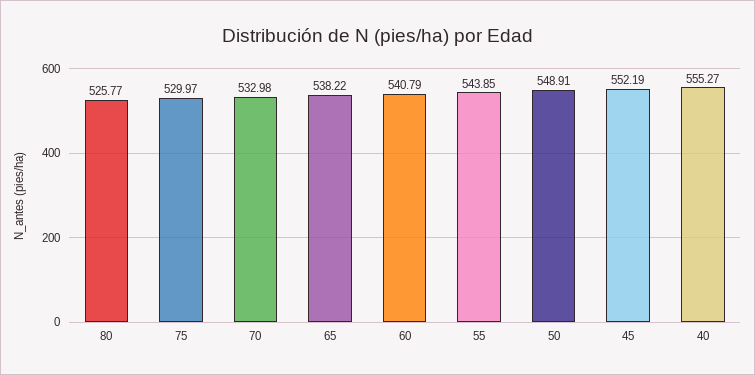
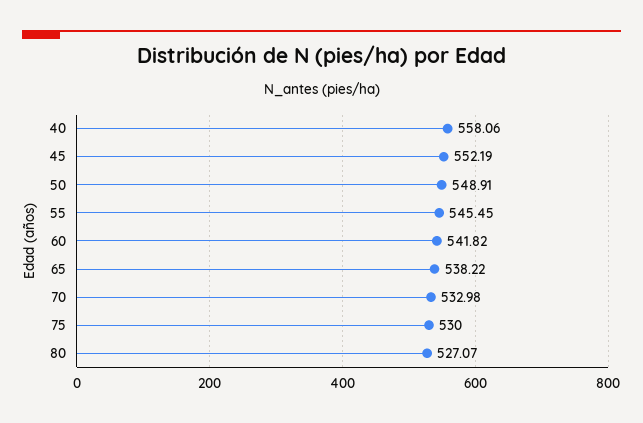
  {
-   "80": 525.77,
+   "80": 527.07,
-   "75": 529.97,
+   "75": 530,
    "70": 532.98,
    "65": 538.22,
-   "60": 540.79,
+   "60": 541.82,
-   "55": 543.85,
+   "55": 545.45,
    "50": 548.91,
    "45": 552.19,
-   "40": 555.27
+   "40": 558.06
  }

